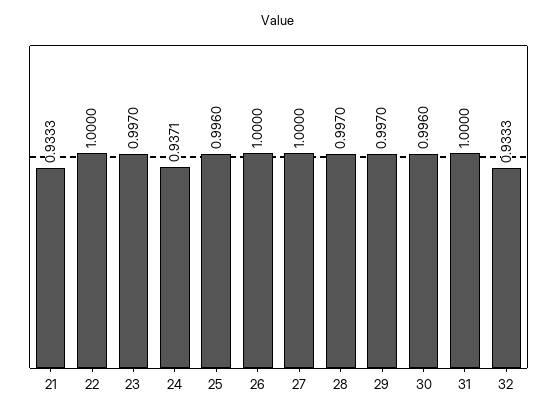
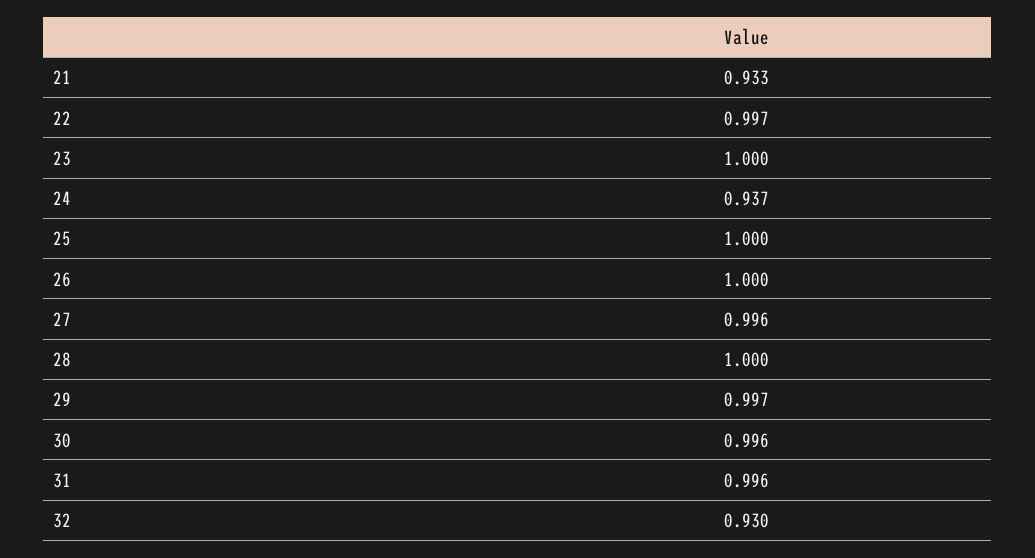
  {
    "21": 0.9333,
-   "22": 1,
+   "22": 0.997,
-   "23": 0.997,
+   "23": 1,
    "24": 0.9371,
-   "25": 0.996,
+   "25": 1,
    "26": 1,
-   "27": 1,
+   "27": 0.996,
-   "28": 0.997,
+   "28": 1,
    "29": 0.997,
    "30": 0.996,
-   "31": 1,
+   "31": 0.996,
-   "32": 0.9333
+   "32": 0.93
  }

